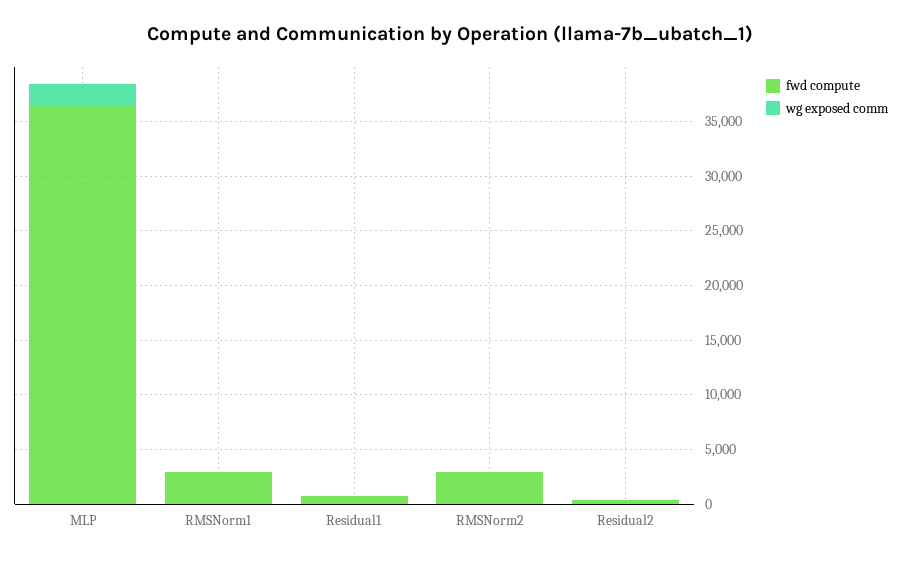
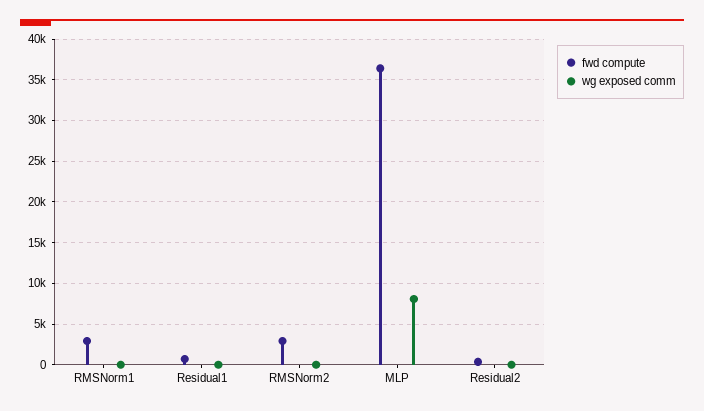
  {
    "fwd compute": {
      "MLP": 36000,
      "RMSNorm1": 3000,
      "Residual1": 1000,
      "RMSNorm2": 3000,
      "Residual2": 0
    },
    "wg exposed comm": {
-     "MLP": 2000,
+     "MLP": 8000,
      "RMSNorm1": 0,
      "Residual1": 0,
      "RMSNorm2": 0,
      "Residual2": 0
    }
  }

